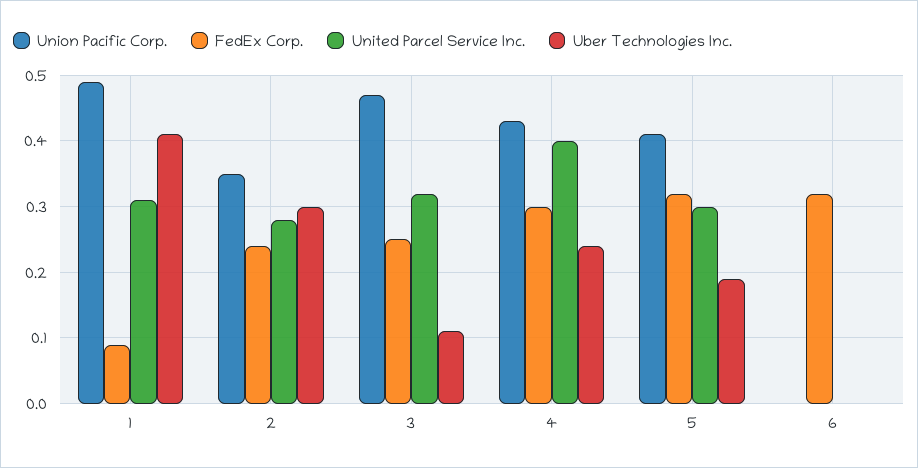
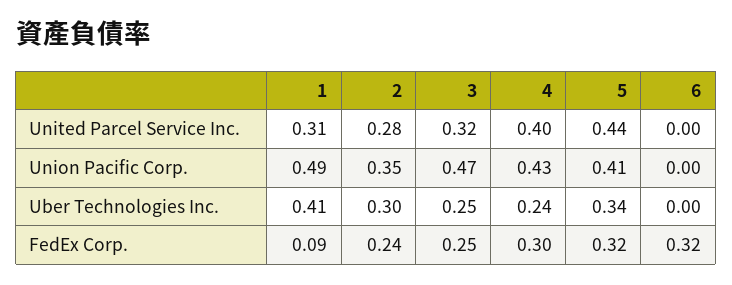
  {
    "Union Pacific Corp.": {
      "1": 0.49,
      "2": 0.35,
      "3": 0.47,
      "4": 0.43,
      "5": 0.41,
      "6": 0
    },
    "FedEx Corp.": {
      "1": 0.09,
      "2": 0.24,
      "3": 0.25,
      "4": 0.3,
      "5": 0.32,
      "6": 0.32
    },
    "United Parcel Service Inc.": {
      "1": 0.31,
      "2": 0.28,
      "3": 0.32,
      "4": 0.4,
-     "5": 0.3,
+     "5": 0.44,
      "6": 0
    },
    "Uber Technologies Inc.": {
      "1": 0.41,
      "2": 0.3,
-     "3": 0.11,
+     "3": 0.25,
      "4": 0.24,
-     "5": 0.19,
+     "5": 0.34,
      "6": 0
    }
  }

